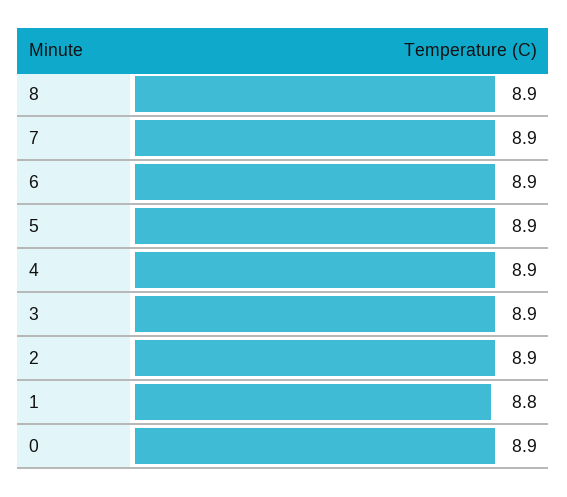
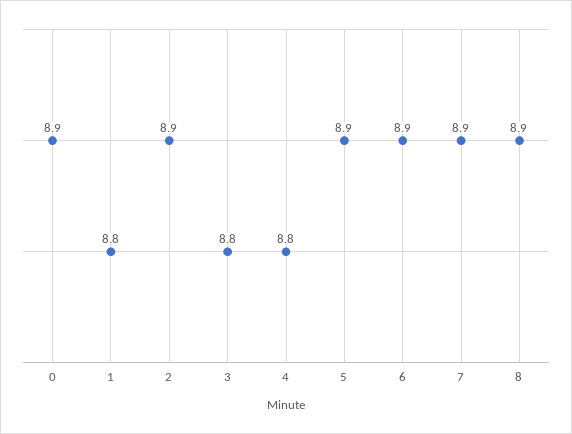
  {
    "8": 8.9,
    "7": 8.9,
    "6": 8.9,
    "5": 8.9,
-   "4": 8.9,
+   "4": 8.8,
-   "3": 8.9,
+   "3": 8.8,
    "2": 8.9,
    "1": 8.8,
    "0": 8.9
  }

